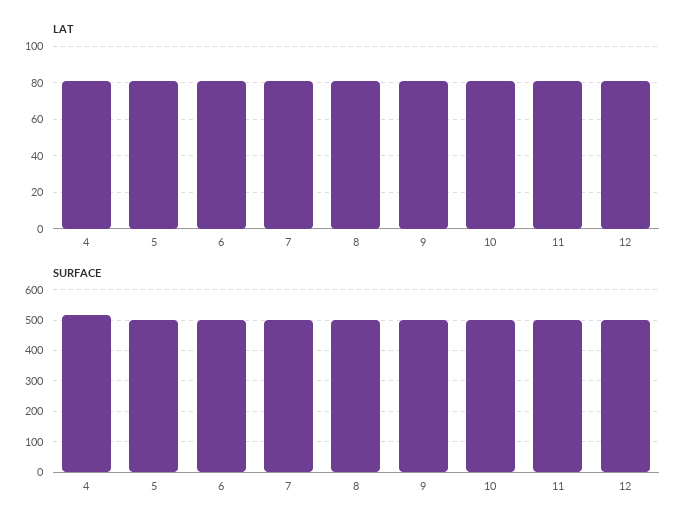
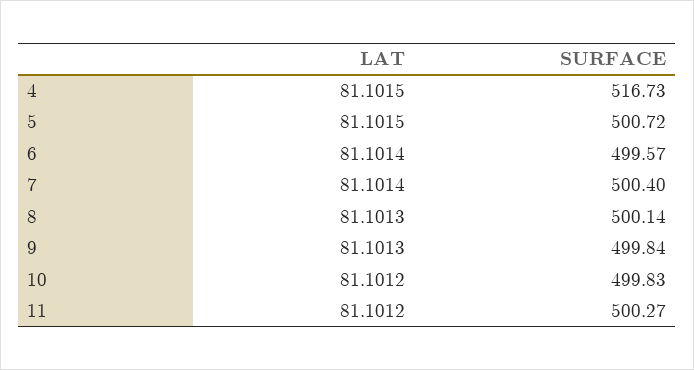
  {
    "LAT": {
      "4": 81.1015,
      "5": 81.1015,
      "6": 81.1014,
      "7": 81.1014,
      "8": 81.1013,
      "9": 81.1013,
      "10": 81.1012,
-     "11": 81.1012,
+     "11": 81.1012
-     "12": 80
    },
    "SURFACE": {
      "4": 516.73,
      "5": 500.72,
      "6": 499.57,
      "7": 500.4,
      "8": 500.14,
      "9": 499.84,
      "10": 499.83,
-     "11": 500.27,
+     "11": 500.27
-     "12": 500
    }
  }

